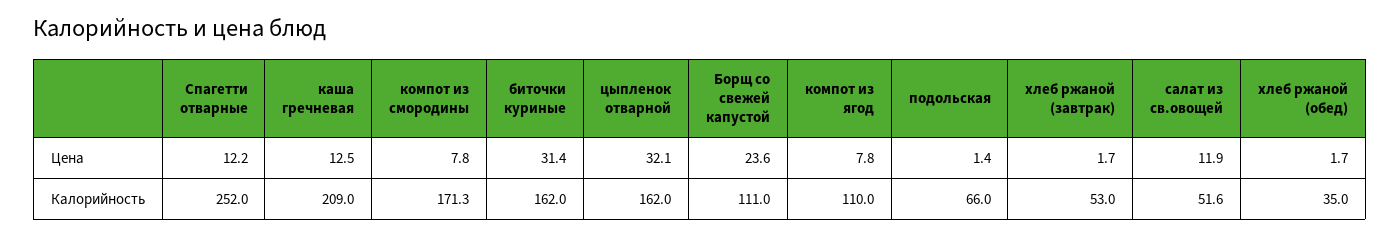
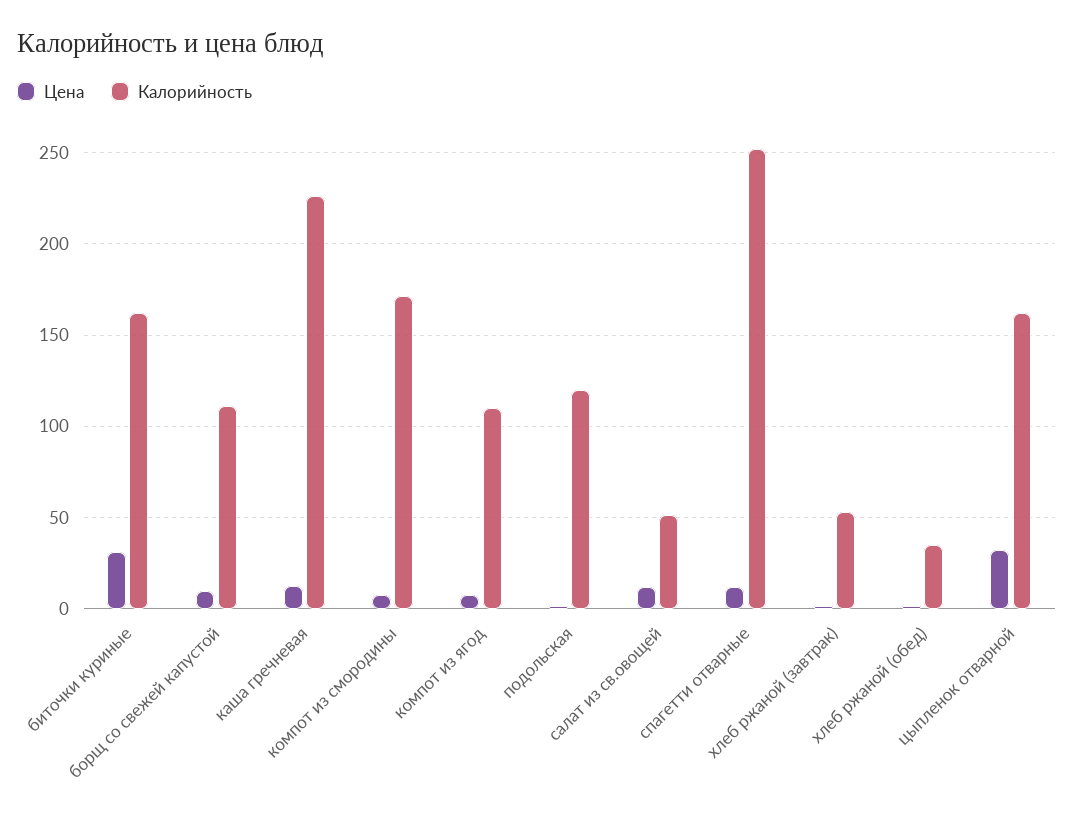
  {
    "Цена": {
      "Спагетти отварные": 12.2,
      "каша гречневая": 12.5,
      "компот из смородины": 7.8,
      "биточки куриные": 31.4,
      "цыпленок отварной": 32.1,
-     "Борщ со свежей капустой": 23.6,
+     "Борщ со свежей капустой": 10,
      "компот из ягод": 7.8,
      "подольская": 1.4,
      "хлеб ржаной (завтрак)": 1.7,
      "салат из св.овощей": 11.9,
      "хлеб ржаной (обед)": 1.7
    },
    "Калорийность": {
      "Спагетти отварные": 252,
-     "каша гречневая": 209,
+     "каша гречневая": 225,
      "компот из смородины": 171.3,
      "биточки куриные": 162,
      "цыпленок отварной": 162,
      "Борщ со свежей капустой": 111,
      "компот из ягод": 110,
-     "подольская": 66,
+     "подольская": 120,
      "хлеб ржаной (завтрак)": 53,
      "салат из св.овощей": 51.6,
      "хлеб ржаной (обед)": 35
    }
  }

